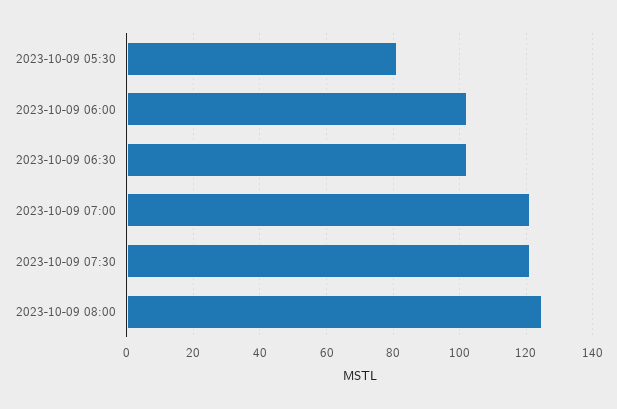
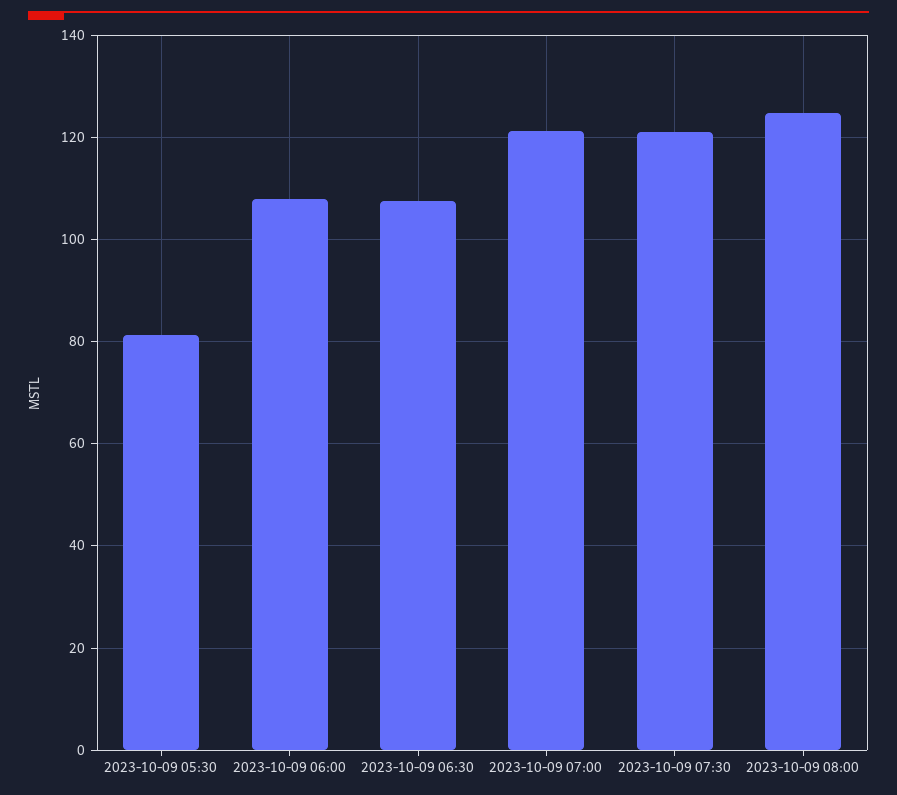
  {
    "2023-10-09 05:30": 82,
-   "2023-10-09 06:00": 102,
+   "2023-10-09 06:00": 108,
-   "2023-10-09 06:30": 102,
+   "2023-10-09 06:30": 108,
    "2023-10-09 07:00": 122,
    "2023-10-09 07:30": 122,
    "2023-10-09 08:00": 124
  }

